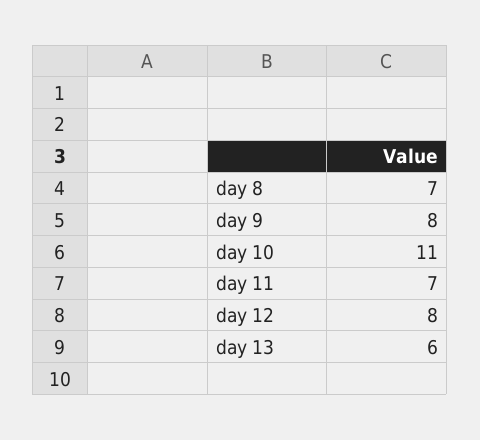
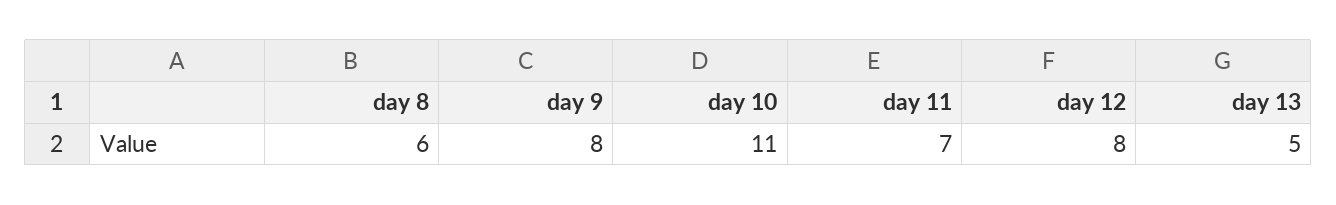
  {
-   "day 8": 7,
+   "day 8": 6,
    "day 9": 8,
    "day 10": 11,
    "day 11": 7,
    "day 12": 8,
-   "day 13": 6
+   "day 13": 5
  }

